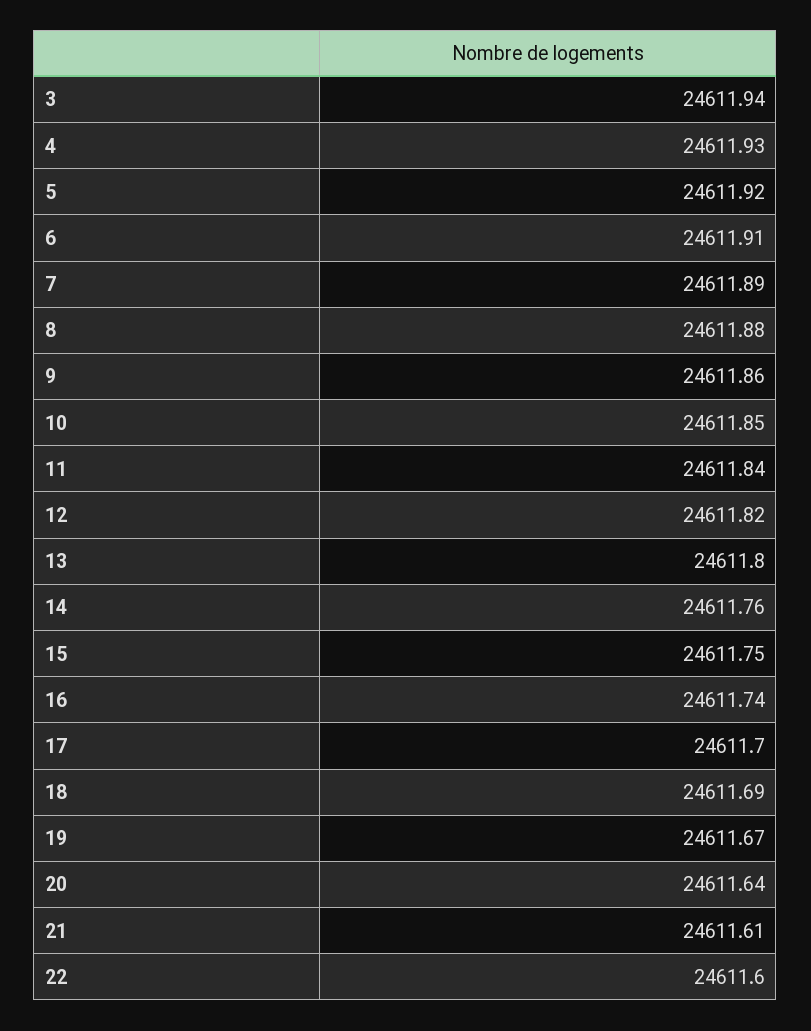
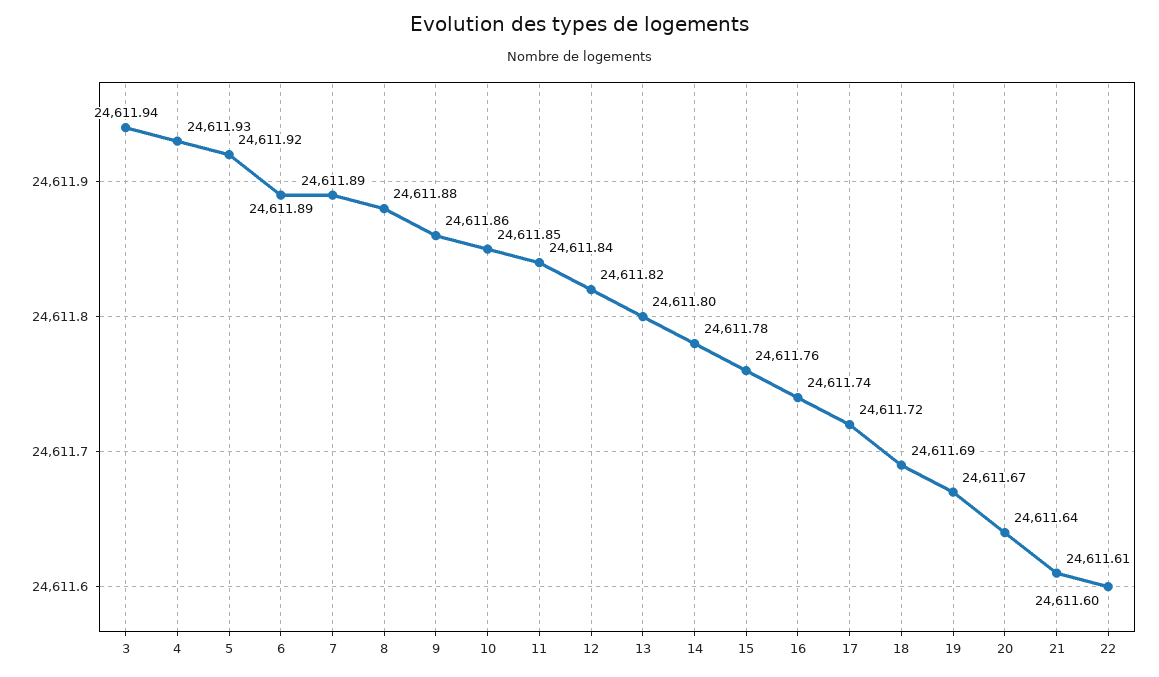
  {
    "3": 24611.94,
    "4": 24611.93,
    "5": 24611.92,
-   "6": 24611.91,
+   "6": 24611.89,
    "7": 24611.89,
    "8": 24611.88,
    "9": 24611.86,
    "10": 24611.85,
    "11": 24611.84,
    "12": 24611.82,
    "13": 24611.8,
-   "14": 24611.76,
+   "14": 24611.78,
-   "15": 24611.75,
+   "15": 24611.76,
    "16": 24611.74,
-   "17": 24611.7,
+   "17": 24611.72,
    "18": 24611.69,
    "19": 24611.67,
    "20": 24611.64,
    "21": 24611.61,
    "22": 24611.6
  }

